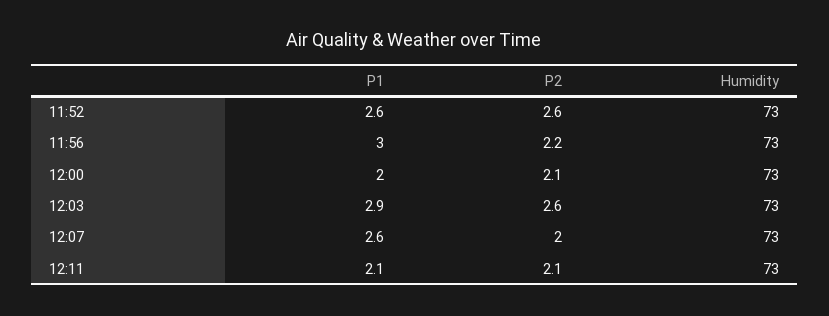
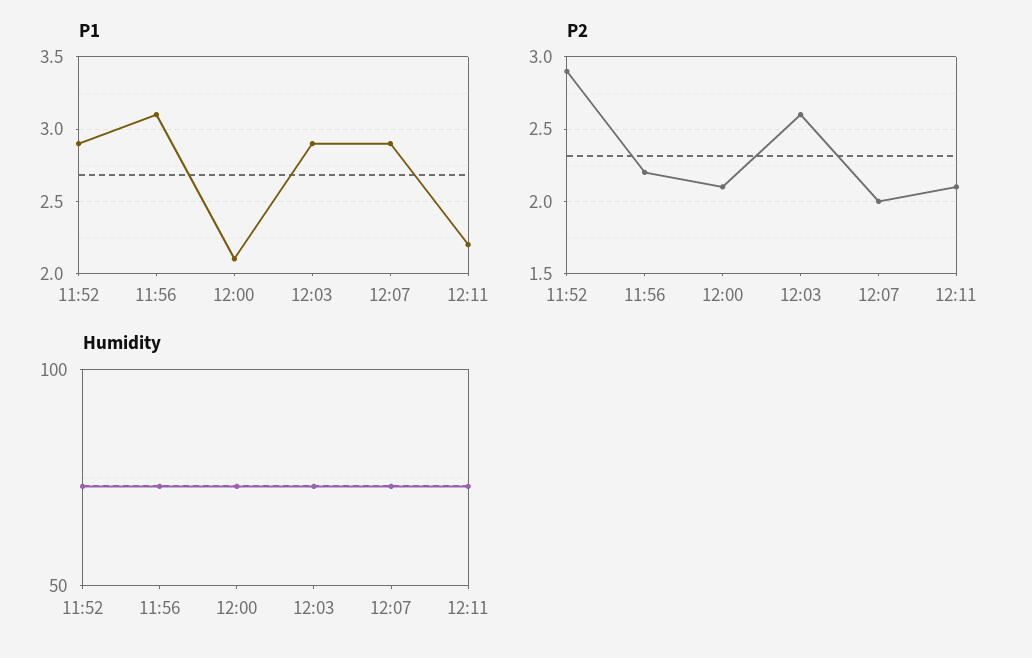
  {
    "P1": {
-     "11:52": 2.6,
+     "11:52": 2.9,
-     "11:56": 3,
+     "11:56": 3.1,
-     "12:00": 2,
+     "12:00": 2.1,
      "12:03": 2.9,
-     "12:07": 2.6,
+     "12:07": 2.9,
-     "12:11": 2.1
+     "12:11": 2.2
    },
    "P2": {
-     "11:52": 2.6,
+     "11:52": 2.9,
      "11:56": 2.2,
      "12:00": 2.1,
      "12:03": 2.6,
      "12:07": 2,
      "12:11": 2.1
    },
    "Humidity": {
      "11:52": 73,
      "11:56": 73,
      "12:00": 73,
      "12:03": 73,
      "12:07": 73,
      "12:11": 73
    }
  }

